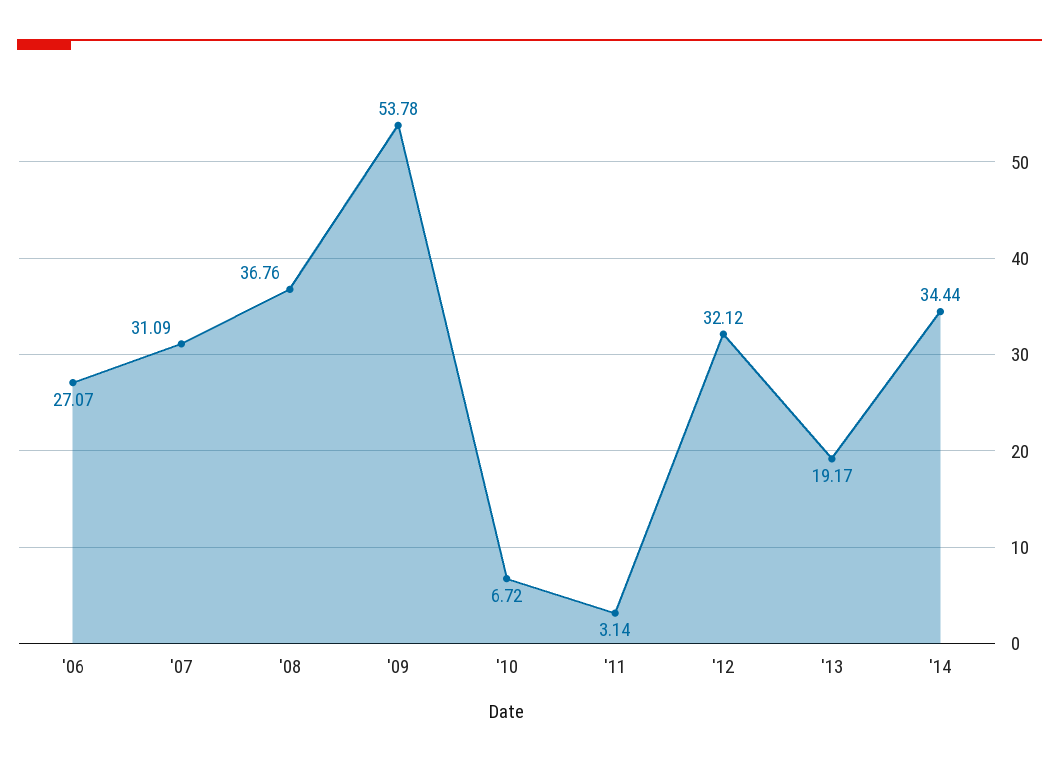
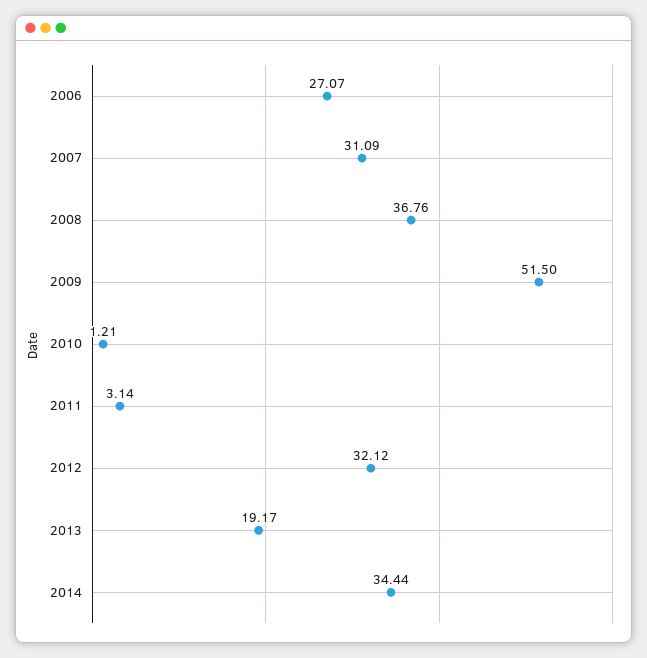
  {
    "'06": 27.07,
    "'07": 31.09,
    "'08": 36.76,
-   "'09": 53.78,
+   "'09": 51.5,
-   "'10": 6.72,
+   "'10": 1.21,
    "'11": 3.14,
    "'12": 32.12,
    "'13": 19.17,
    "'14": 34.44
  }

